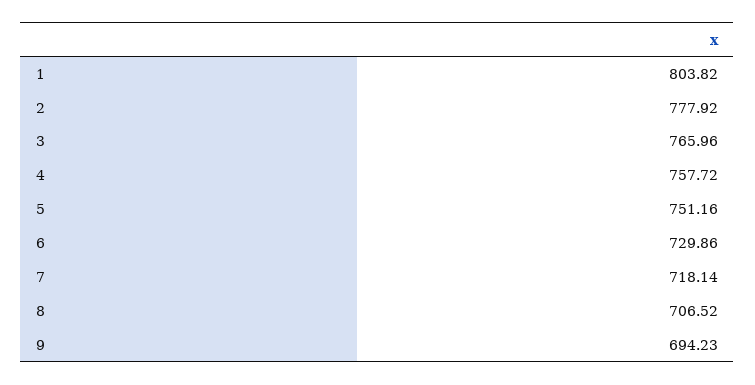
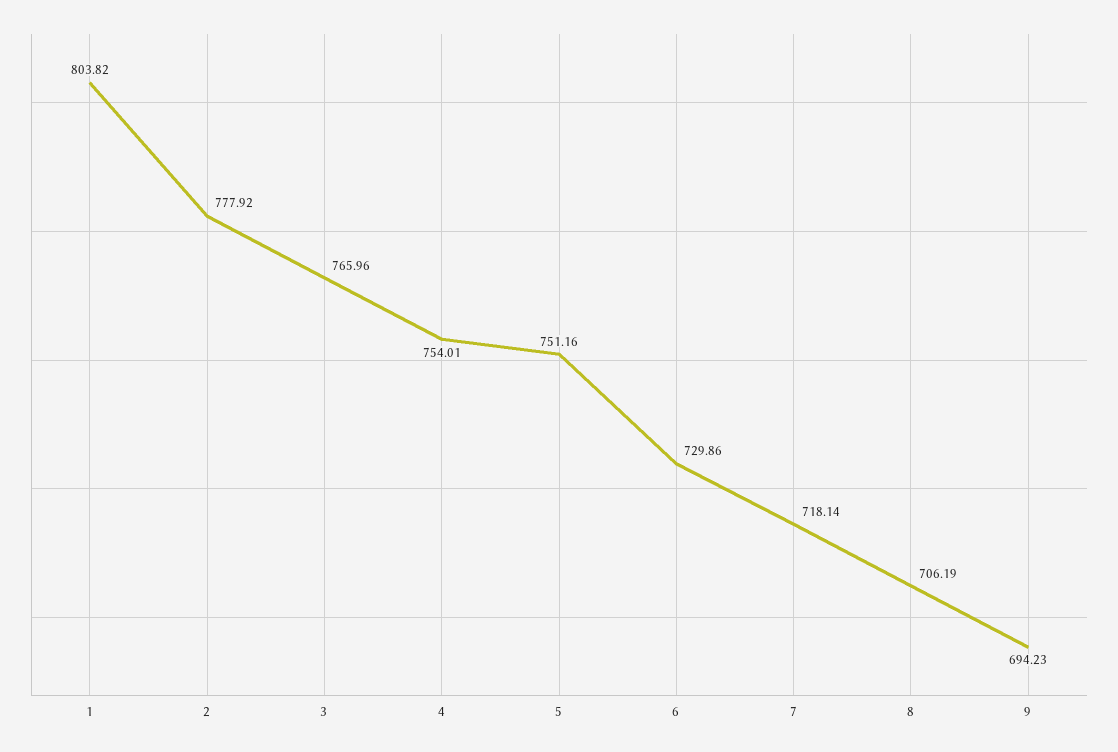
  {
    "1": 803.82,
    "2": 777.92,
    "3": 765.96,
-   "4": 757.72,
+   "4": 754.01,
    "5": 751.16,
    "6": 729.86,
    "7": 718.14,
-   "8": 706.52,
+   "8": 706.19,
    "9": 694.23
  }

